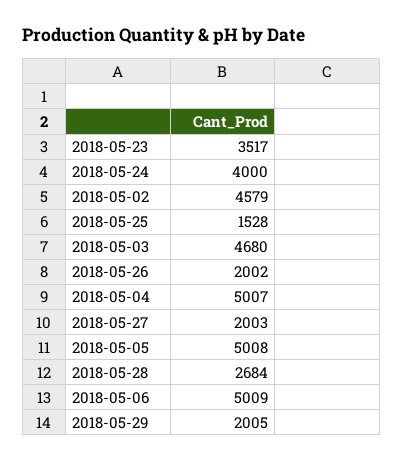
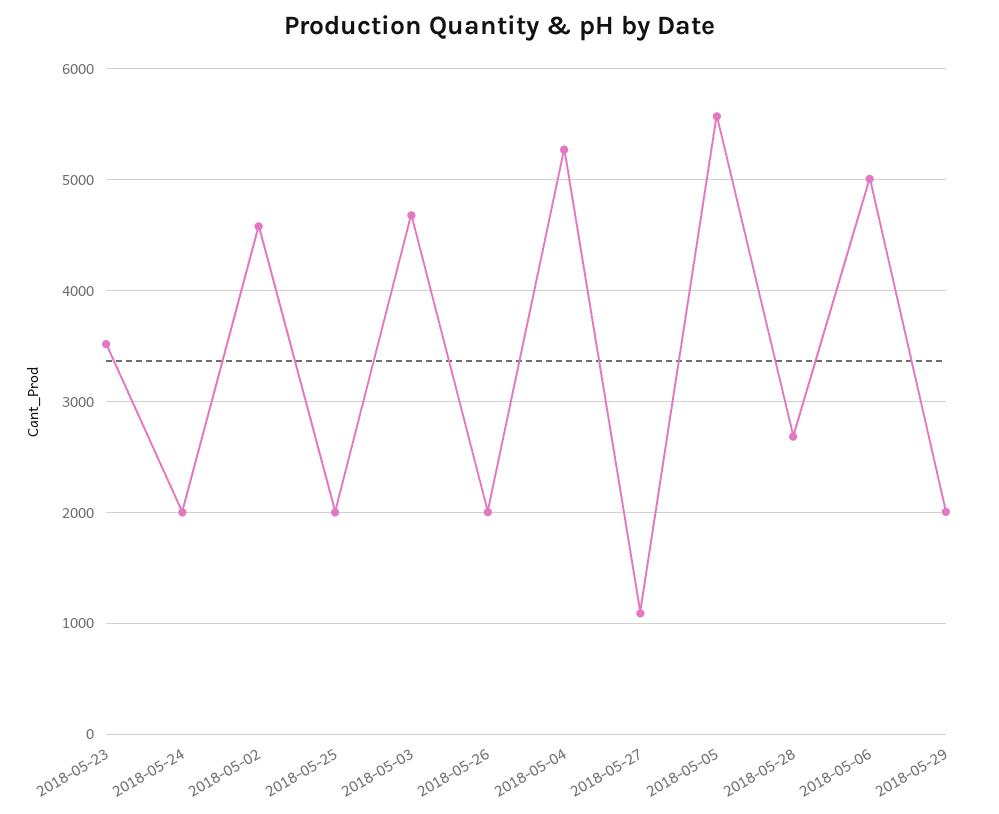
  {
    "2018-05-23": 3517,
-   "2018-05-24": 4000,
+   "2018-05-24": 2000,
    "2018-05-02": 4579,
-   "2018-05-25": 1528,
+   "2018-05-25": 2000,
    "2018-05-03": 4680,
    "2018-05-26": 2002,
-   "2018-05-04": 5007,
+   "2018-05-04": 5300,
-   "2018-05-27": 2003,
+   "2018-05-27": 1100,
-   "2018-05-05": 5008,
+   "2018-05-05": 5600,
    "2018-05-28": 2684,
    "2018-05-06": 5009,
    "2018-05-29": 2005
  }

